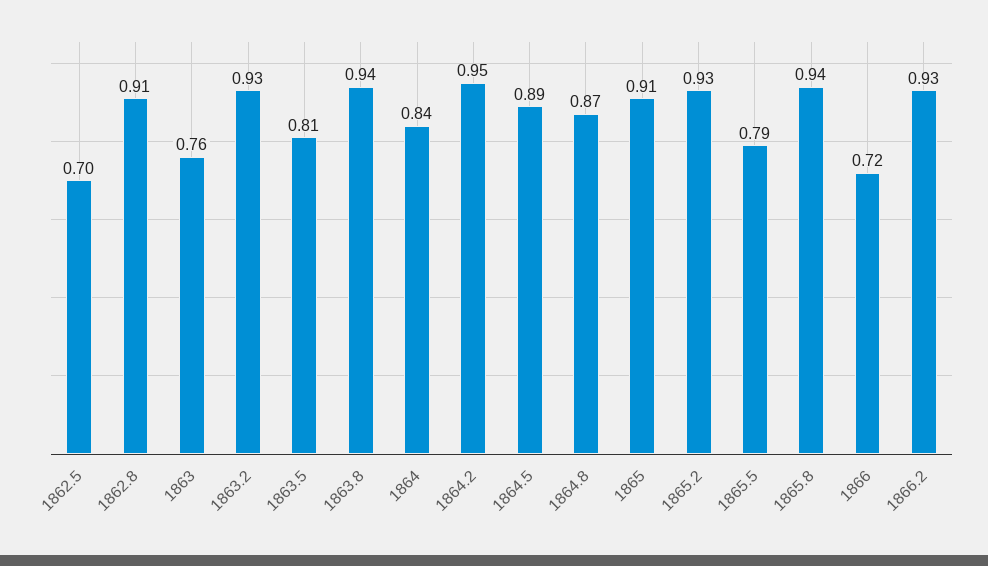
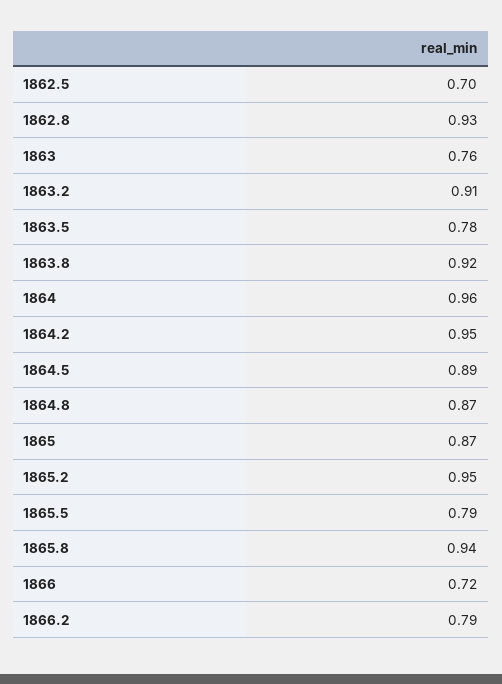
  {
    "1862.5": 0.7,
-   "1862.8": 0.91,
+   "1862.8": 0.93,
    "1863": 0.76,
-   "1863.2": 0.93,
+   "1863.2": 0.91,
-   "1863.5": 0.81,
+   "1863.5": 0.78,
-   "1863.8": 0.94,
+   "1863.8": 0.92,
-   "1864": 0.84,
+   "1864": 0.96,
    "1864.2": 0.95,
    "1864.5": 0.89,
    "1864.8": 0.87,
-   "1865": 0.91,
+   "1865": 0.87,
-   "1865.2": 0.93,
+   "1865.2": 0.95,
    "1865.5": 0.79,
    "1865.8": 0.94,
    "1866": 0.72,
-   "1866.2": 0.93
+   "1866.2": 0.79
  }

